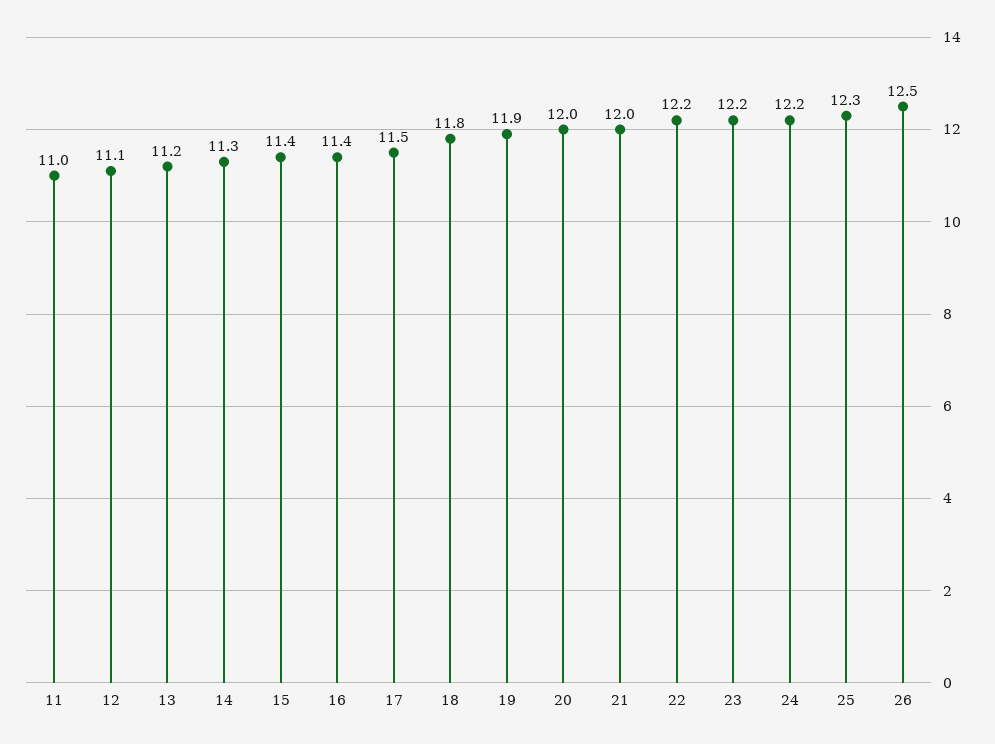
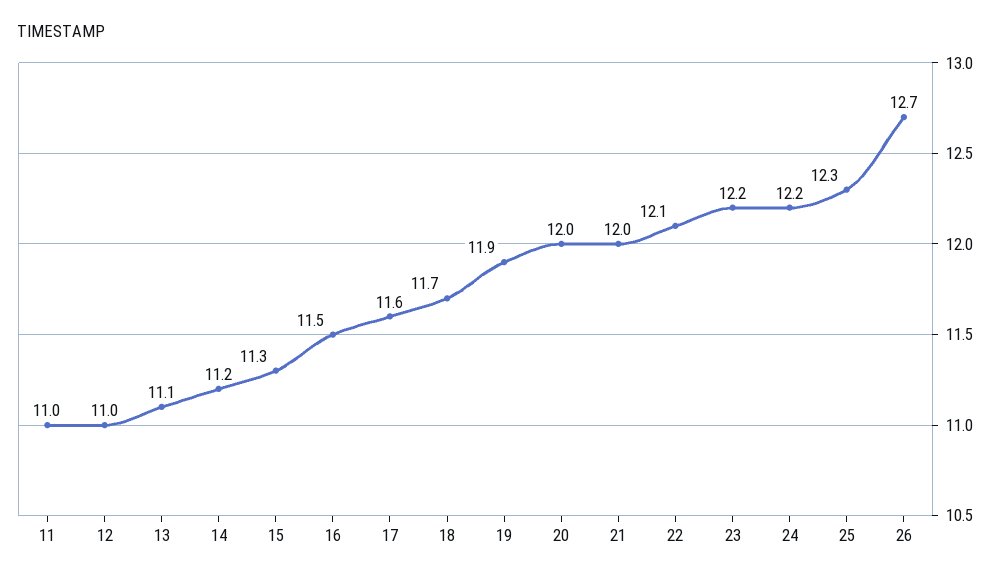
  {
    "11": 11,
-   "12": 11.1,
+   "12": 11,
-   "13": 11.2,
+   "13": 11.1,
-   "14": 11.3,
+   "14": 11.2,
-   "15": 11.4,
+   "15": 11.3,
-   "16": 11.4,
+   "16": 11.5,
-   "17": 11.5,
+   "17": 11.6,
-   "18": 11.8,
+   "18": 11.7,
    "19": 11.9,
    "20": 12,
    "21": 12,
-   "22": 12.2,
+   "22": 12.1,
    "23": 12.2,
    "24": 12.2,
    "25": 12.3,
-   "26": 12.5
+   "26": 12.7
  }

